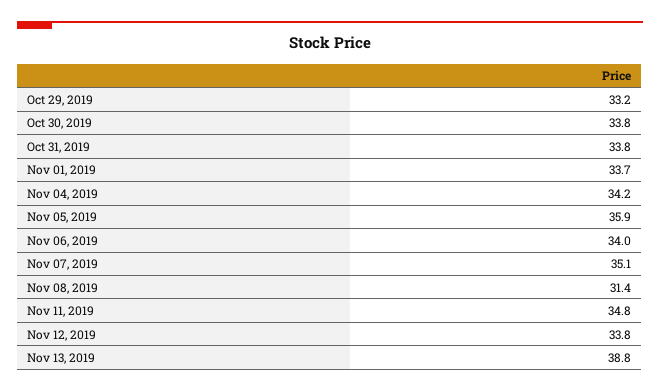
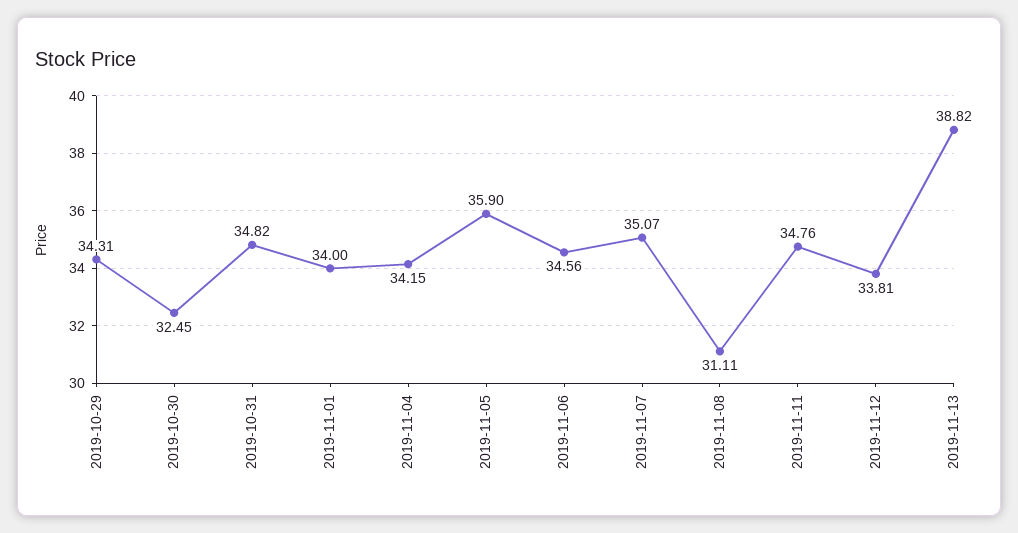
  {
-   "Oct 29, 2019": 33.2,
+   "Oct 29, 2019": 34.31,
-   "Oct 30, 2019": 33.8,
+   "Oct 30, 2019": 32.45,
-   "Oct 31, 2019": 33.8,
+   "Oct 31, 2019": 34.82,
-   "Nov 01, 2019": 33.7,
+   "Nov 01, 2019": 34,
    "Nov 04, 2019": 34.15,
    "Nov 05, 2019": 35.9,
-   "Nov 06, 2019": 34,
+   "Nov 06, 2019": 34.56,
    "Nov 07, 2019": 35.07,
-   "Nov 08, 2019": 31.4,
+   "Nov 08, 2019": 31.11,
    "Nov 11, 2019": 34.76,
    "Nov 12, 2019": 33.81,
    "Nov 13, 2019": 38.82
  }

